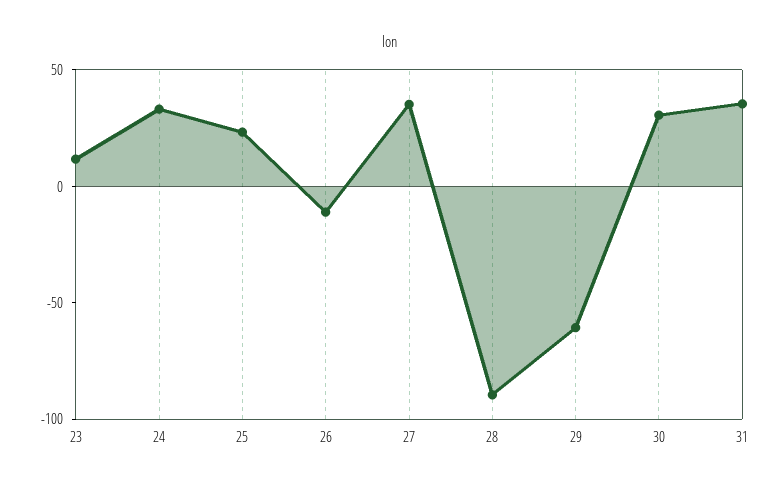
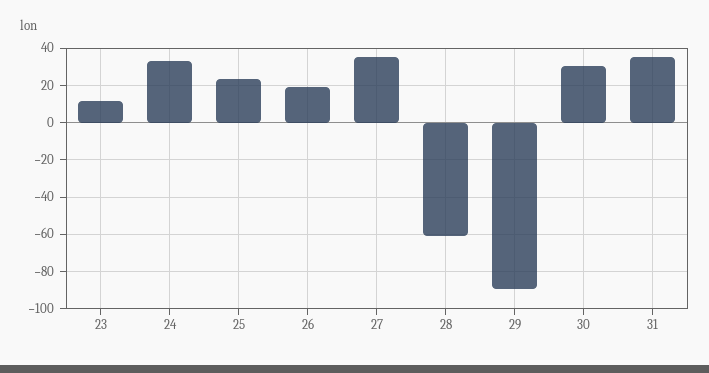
  {
    "23": 10,
    "24": 35,
    "25": 25,
-   "26": -10,
+   "26": 20,
    "27": 35,
-   "28": -90,
+   "28": -60,
-   "29": -60,
+   "29": -90,
    "30": 30,
    "31": 35
  }

